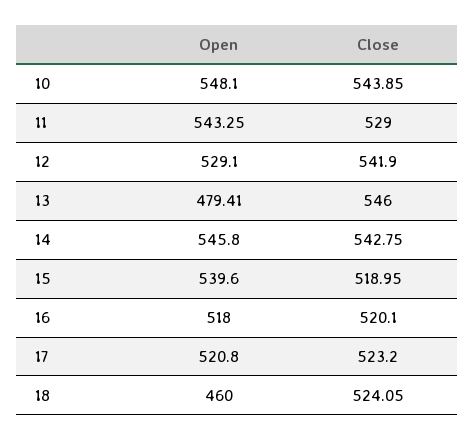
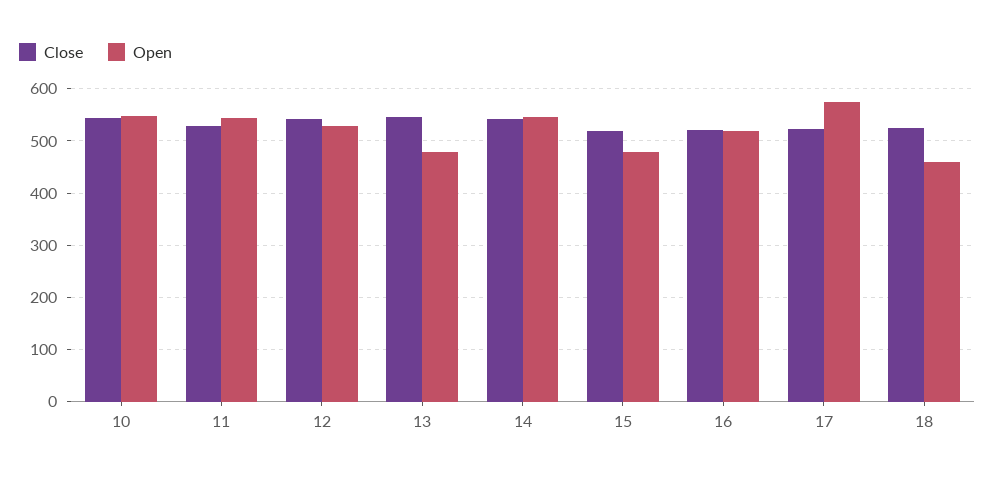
  {
    "Open": {
      "10": 548.1,
      "11": 543.25,
      "12": 529.1,
      "13": 479.41,
      "14": 545.8,
-     "15": 539.6,
+     "15": 480,
      "16": 518,
-     "17": 520.8,
+     "17": 580,
      "18": 460
    },
    "Close": {
      "10": 543.85,
      "11": 529,
      "12": 541.9,
      "13": 546,
      "14": 542.75,
      "15": 518.95,
      "16": 520.1,
      "17": 523.2,
      "18": 524.05
    }
  }

